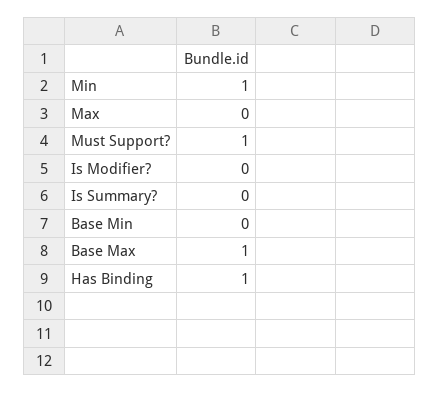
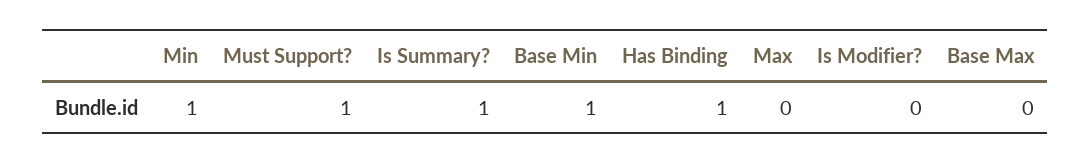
  {
    "Min": 1,
    "Max": 0,
    "Must Support?": 1,
    "Is Modifier?": 0,
-   "Is Summary?": 0,
+   "Is Summary?": 1,
-   "Base Min": 0,
+   "Base Min": 1,
-   "Base Max": 1,
+   "Base Max": 0,
    "Has Binding": 1
  }

